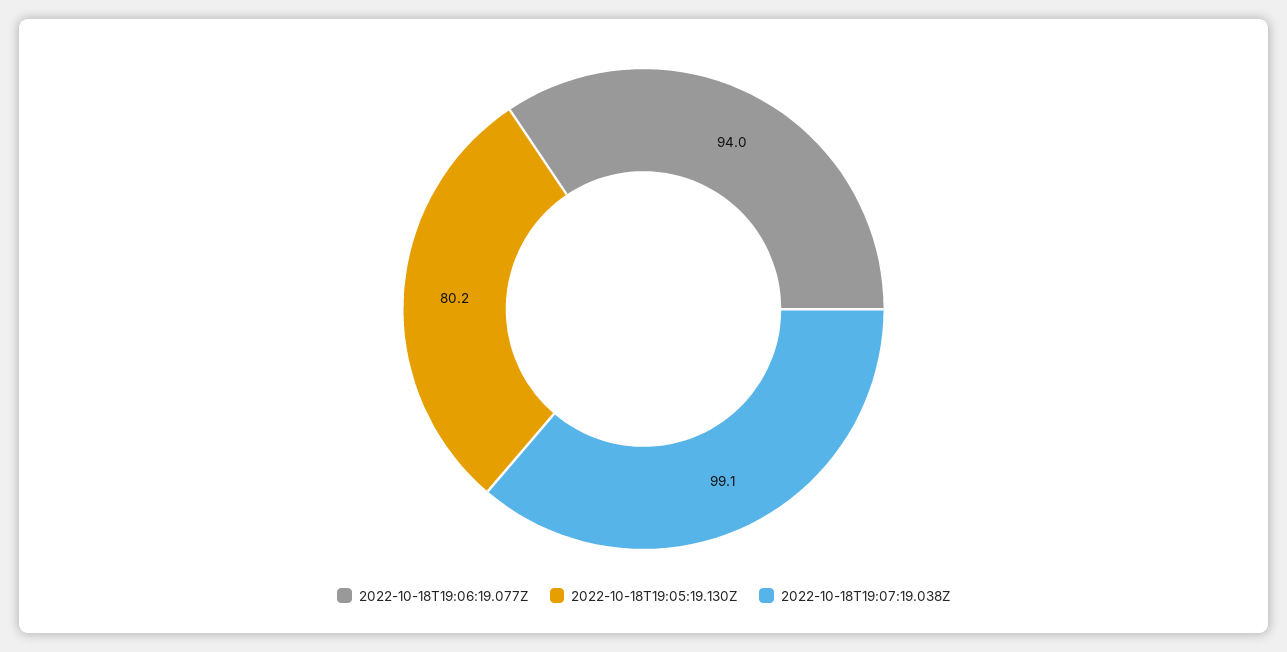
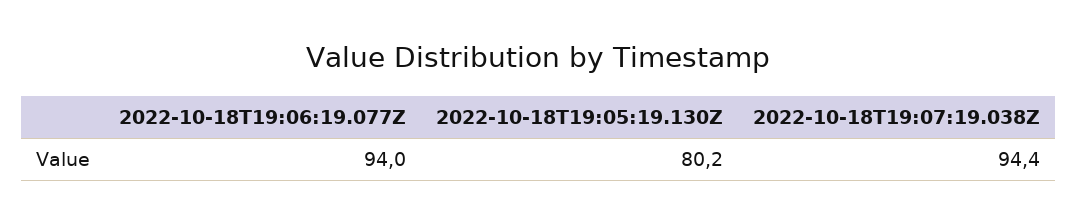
  {
    "2022-10-18T19:06:19.077Z": 94,
    "2022-10-18T19:05:19.130Z": 80.2,
-   "2022-10-18T19:07:19.038Z": 99.1
+   "2022-10-18T19:07:19.038Z": 94.4
  }

